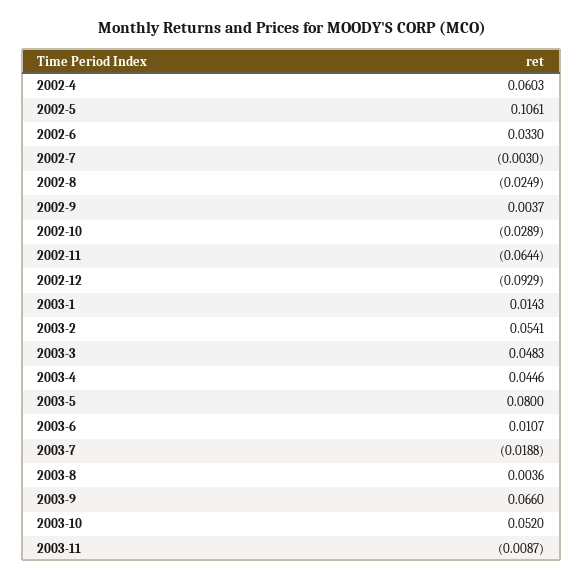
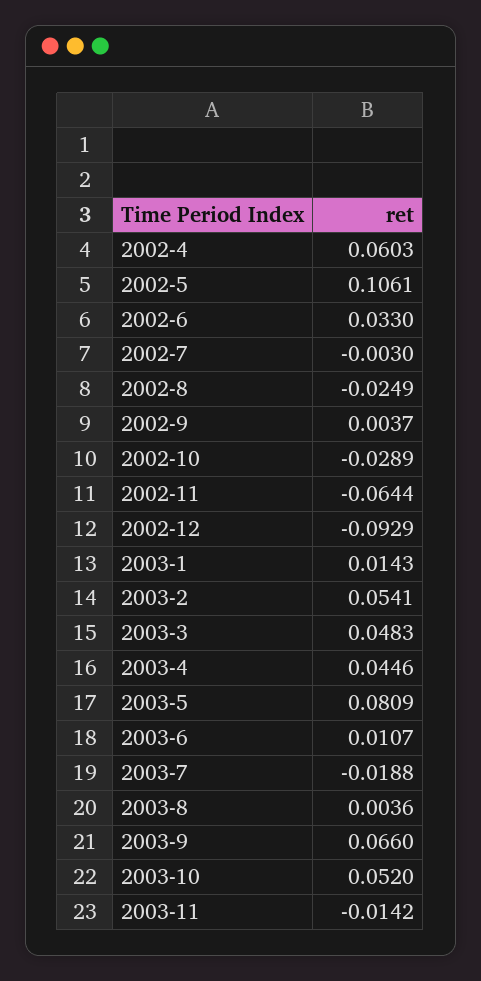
  {
    "2002-4": 0.0603,
    "2002-5": 0.1061,
    "2002-6": 0.033,
    "2002-7": -0.003,
    "2002-8": -0.0249,
    "2002-9": 0.0037,
    "2002-10": -0.0289,
    "2002-11": -0.0644,
    "2002-12": -0.0929,
    "2003-1": 0.0143,
    "2003-2": 0.0541,
    "2003-3": 0.0483,
    "2003-4": 0.0446,
-   "2003-5": 0.08,
+   "2003-5": 0.0809,
    "2003-6": 0.0107,
    "2003-7": -0.0188,
    "2003-8": 0.0036,
    "2003-9": 0.066,
    "2003-10": 0.052,
-   "2003-11": -0.0087
+   "2003-11": -0.0142
  }

